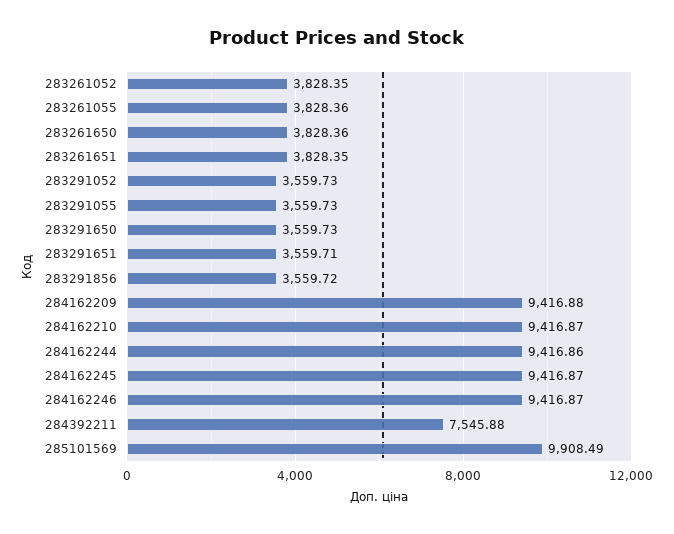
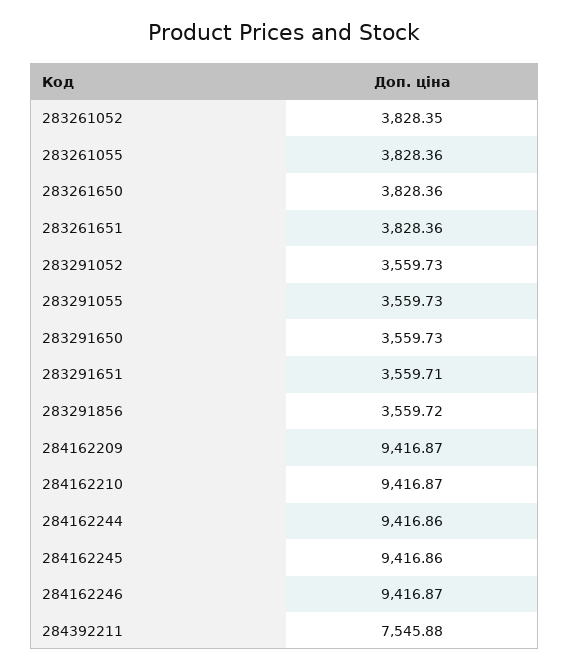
  {
    "283261052": 3828.35,
    "283261055": 3828.36,
    "283261650": 3828.36,
-   "283261651": 3828.35,
+   "283261651": 3828.36,
    "283291052": 3559.73,
    "283291055": 3559.73,
    "283291650": 3559.73,
    "283291651": 3559.71,
    "283291856": 3559.72,
-   "284162209": 9416.88,
+   "284162209": 9416.87,
    "284162210": 9416.87,
    "284162244": 9416.86,
-   "284162245": 9416.87,
+   "284162245": 9416.86,
    "284162246": 9416.87,
-   "284392211": 7545.88,
+   "284392211": 7545.88
-   "285101569": 9908.49
  }

